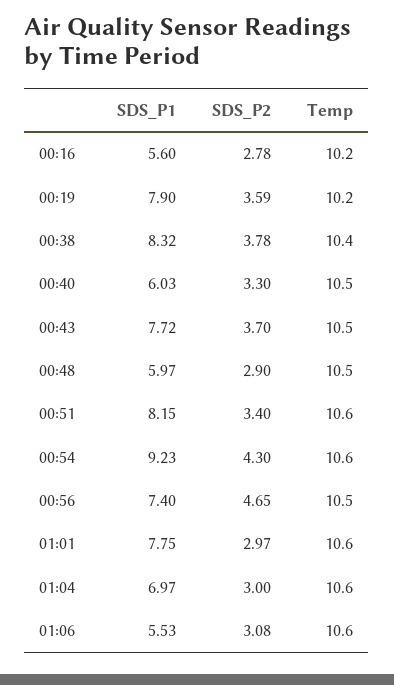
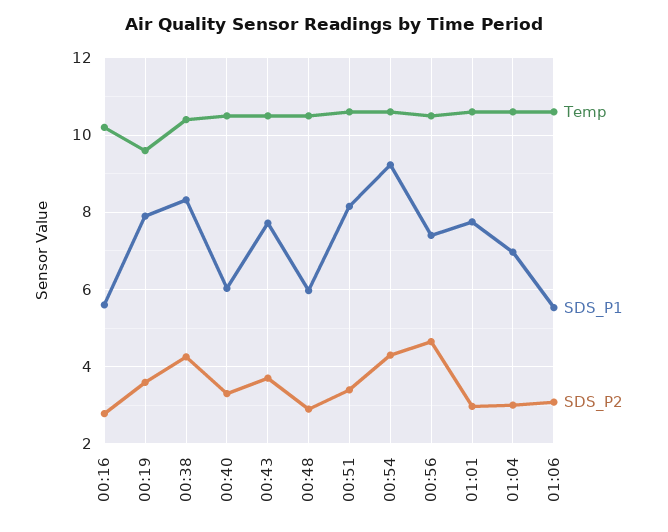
  {
    "SDS_P1": {
      "00:16": 5.6,
      "00:19": 7.9,
      "00:38": 8.32,
      "00:40": 6.03,
      "00:43": 7.72,
      "00:48": 5.97,
      "00:51": 8.15,
      "00:54": 9.23,
      "00:56": 7.4,
      "01:01": 7.75,
      "01:04": 6.97,
      "01:06": 5.53
    },
    "SDS_P2": {
      "00:16": 2.78,
      "00:19": 3.59,
-     "00:38": 3.78,
+     "00:38": 4.2,
      "00:40": 3.3,
      "00:43": 3.7,
      "00:48": 2.9,
      "00:51": 3.4,
      "00:54": 4.3,
      "00:56": 4.65,
      "01:01": 2.97,
      "01:04": 3,
      "01:06": 3.08
    },
    "Temp": {
      "00:16": 10.2,
-     "00:19": 10.2,
+     "00:19": 9.6,
      "00:38": 10.4,
      "00:40": 10.5,
      "00:43": 10.5,
      "00:48": 10.5,
      "00:51": 10.6,
      "00:54": 10.6,
      "00:56": 10.5,
      "01:01": 10.6,
      "01:04": 10.6,
      "01:06": 10.6
    }
  }

